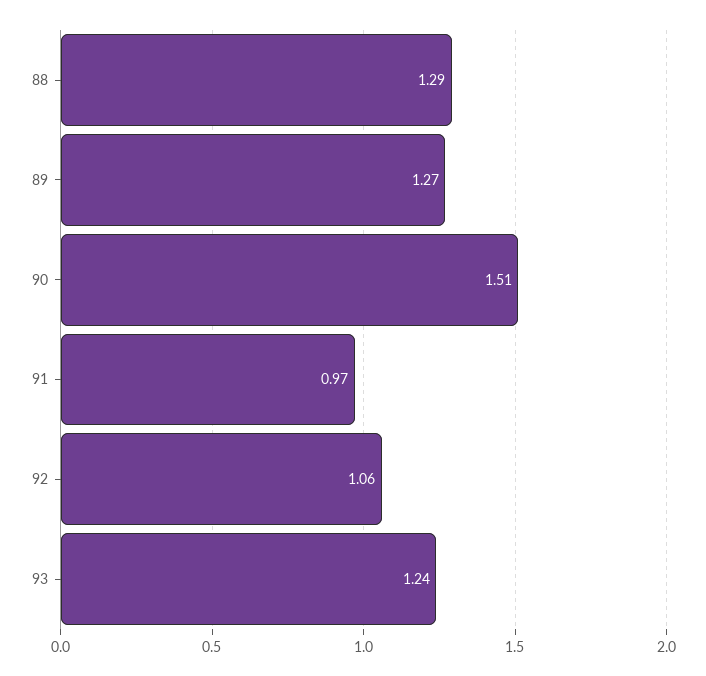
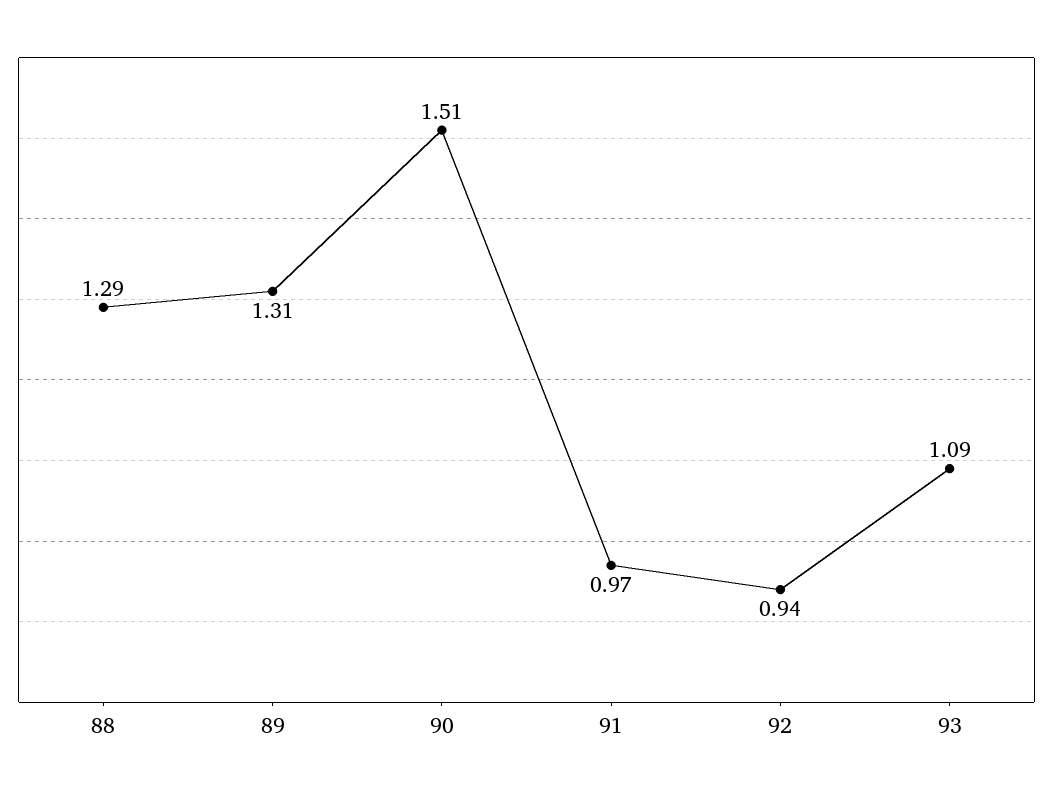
  {
    "88": 1.29,
-   "89": 1.27,
+   "89": 1.31,
    "90": 1.51,
    "91": 0.97,
-   "92": 1.06,
+   "92": 0.94,
-   "93": 1.24
+   "93": 1.09
  }

